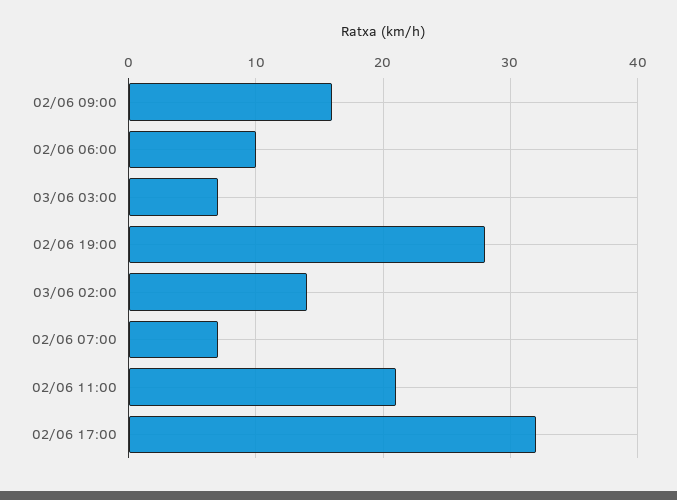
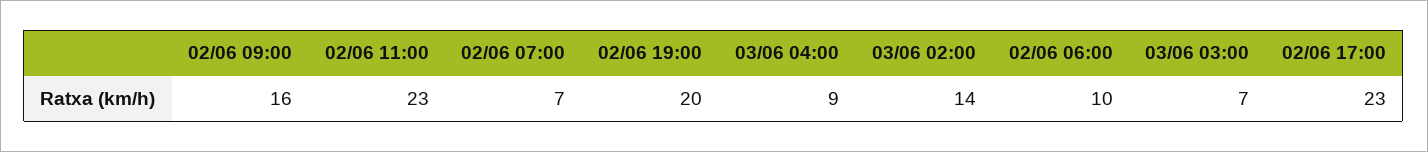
  {
    "02/06 09:00": 16,
    "02/06 06:00": 10,
    "03/06 03:00": 7,
-   "02/06 19:00": 28,
+   "02/06 19:00": 20,
    "03/06 02:00": 14,
    "02/06 07:00": 7,
-   "02/06 11:00": 21,
+   "02/06 11:00": 23,
-   "02/06 17:00": 32
+   "02/06 17:00": 23,
+   "03/06 04:00": 9
  }

